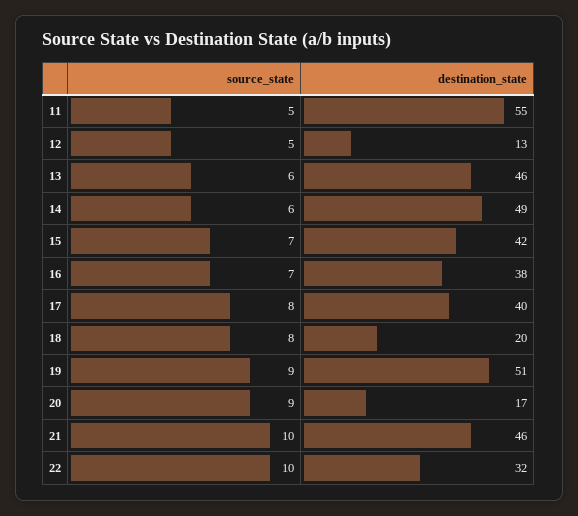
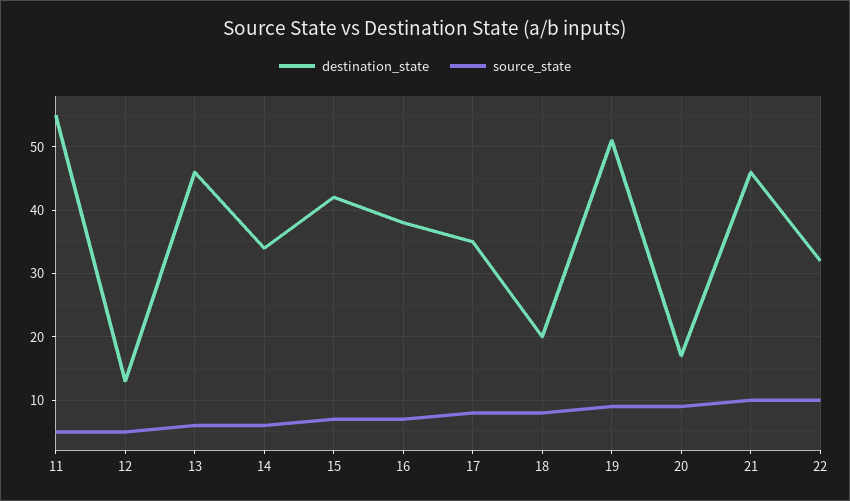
  {
    "source_state": {
      "11": 5,
      "12": 5,
      "13": 6,
      "14": 6,
      "15": 7,
      "16": 7,
      "17": 8,
      "18": 8,
      "19": 9,
      "20": 9,
      "21": 10,
      "22": 10
    },
    "destination_state": {
      "11": 55,
      "12": 13,
      "13": 46,
-     "14": 49,
+     "14": 34,
      "15": 42,
      "16": 38,
-     "17": 40,
+     "17": 35,
      "18": 20,
      "19": 51,
      "20": 17,
      "21": 46,
      "22": 32
    }
  }

